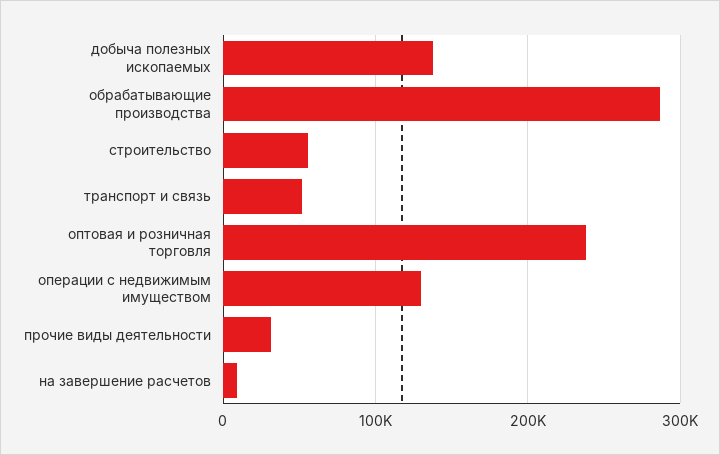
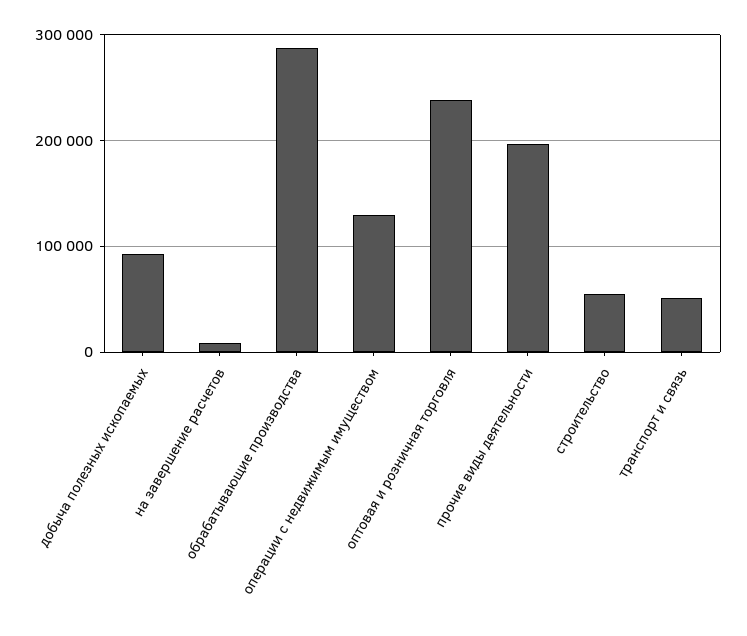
  {
-   "добыча полезных ископаемых": 140000,
+   "добыча полезных ископаемых": 90000,
    "обрабатывающие производства": 290000,
    "строительство": 60000,
    "транспорт и связь": 50000,
    "оптовая и розничная торговля": 240000,
    "операции с недвижимым имуществом": 130000,
-   "прочие виды деятельности": 30000,
+   "прочие виды деятельности": 200000,
    "на завершение расчетов": 10000
  }

